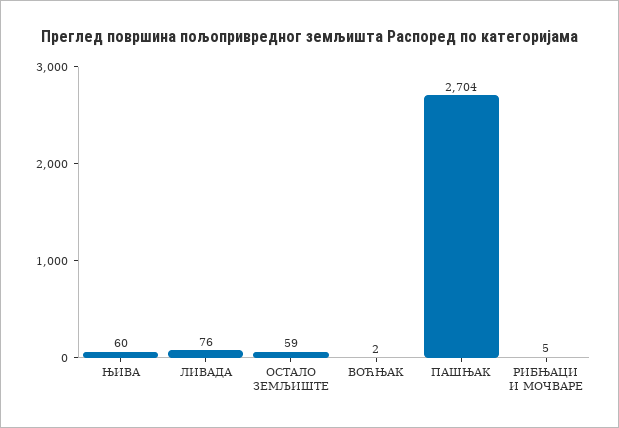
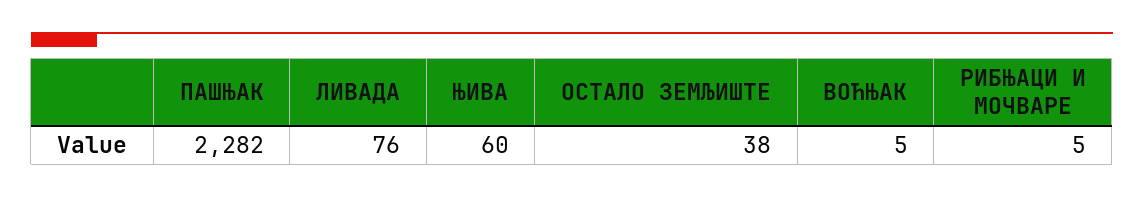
  {
    "ЊИВА": 60,
    "ЛИВАДА": 76,
-   "ОСТАЛО ЗЕМЉИШТЕ": 59,
+   "ОСТАЛО ЗЕМЉИШТЕ": 38,
-   "ВОЋЊАК": 2,
+   "ВОЋЊАК": 5,
-   "ПАШЊАК": 2704,
+   "ПАШЊАК": 2282,
    "РИБЊАЦИ И МОЧВАРЕ": 5
  }

